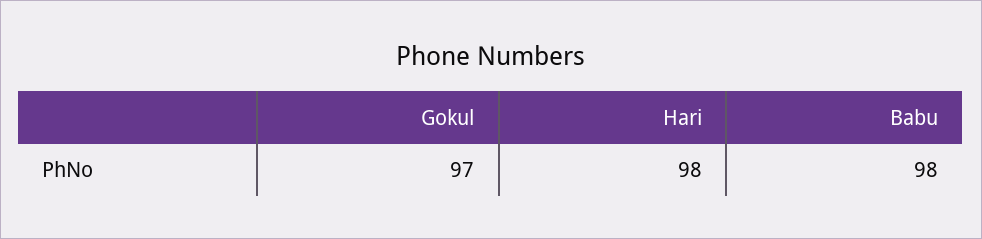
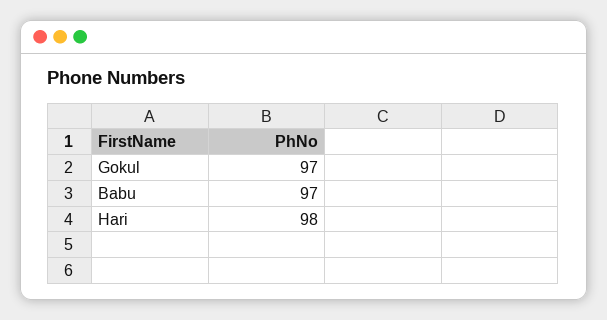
  {
    "Gokul": 97,
    "Hari": 98,
-   "Babu": 98
+   "Babu": 97
  }

